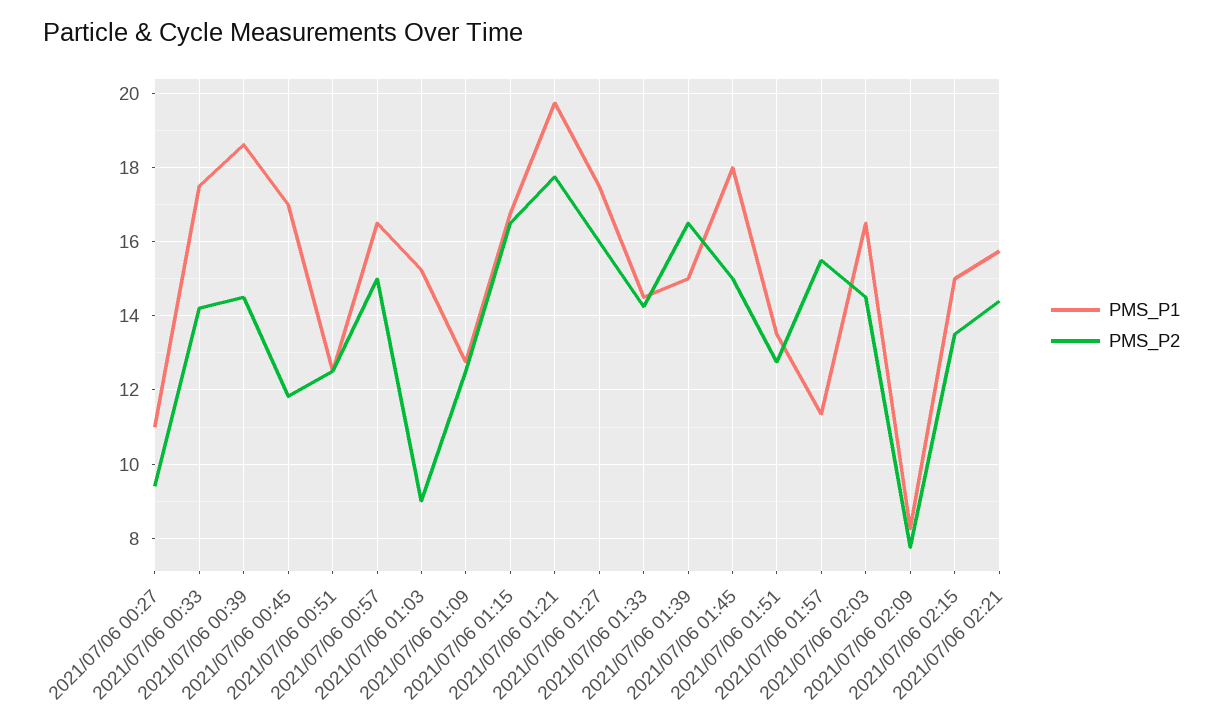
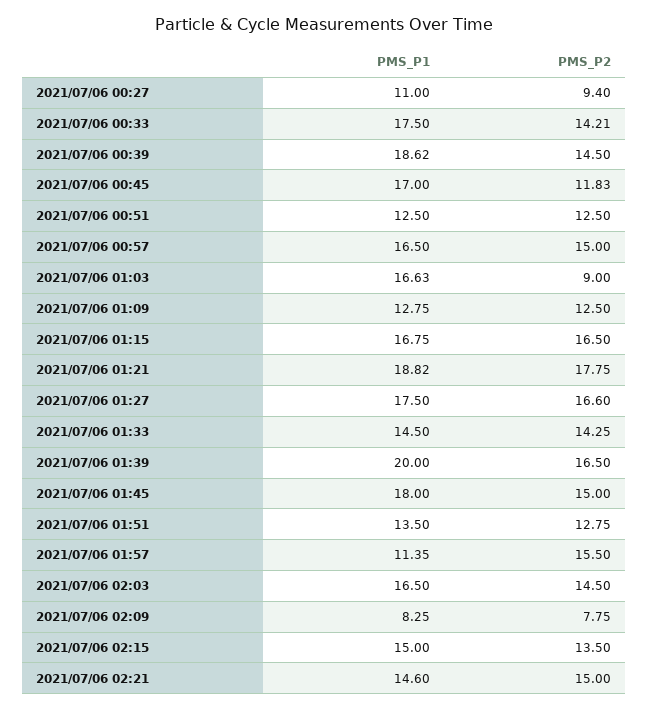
  {
    "PMS_P1": {
      "2021/07/06 00:27": 11,
      "2021/07/06 00:33": 17.5,
      "2021/07/06 00:39": 18.62,
      "2021/07/06 00:45": 17,
      "2021/07/06 00:51": 12.5,
      "2021/07/06 00:57": 16.5,
-     "2021/07/06 01:03": 15.2,
+     "2021/07/06 01:03": 16.63,
      "2021/07/06 01:09": 12.75,
      "2021/07/06 01:15": 16.75,
-     "2021/07/06 01:21": 19.8,
+     "2021/07/06 01:21": 18.82,
      "2021/07/06 01:27": 17.5,
      "2021/07/06 01:33": 14.5,
-     "2021/07/06 01:39": 15,
+     "2021/07/06 01:39": 20,
      "2021/07/06 01:45": 18,
      "2021/07/06 01:51": 13.5,
      "2021/07/06 01:57": 11.35,
      "2021/07/06 02:03": 16.5,
      "2021/07/06 02:09": 8.25,
      "2021/07/06 02:15": 15,
-     "2021/07/06 02:21": 15.8
+     "2021/07/06 02:21": 14.6
    },
    "PMS_P2": {
      "2021/07/06 00:27": 9.4,
      "2021/07/06 00:33": 14.21,
      "2021/07/06 00:39": 14.5,
      "2021/07/06 00:45": 11.83,
      "2021/07/06 00:51": 12.5,
      "2021/07/06 00:57": 15,
      "2021/07/06 01:03": 9,
      "2021/07/06 01:09": 12.5,
      "2021/07/06 01:15": 16.5,
      "2021/07/06 01:21": 17.75,
-     "2021/07/06 01:27": 16,
+     "2021/07/06 01:27": 16.6,
      "2021/07/06 01:33": 14.25,
      "2021/07/06 01:39": 16.5,
      "2021/07/06 01:45": 15,
      "2021/07/06 01:51": 12.75,
      "2021/07/06 01:57": 15.5,
      "2021/07/06 02:03": 14.5,
      "2021/07/06 02:09": 7.75,
      "2021/07/06 02:15": 13.5,
-     "2021/07/06 02:21": 14.4
+     "2021/07/06 02:21": 15
    }
  }

